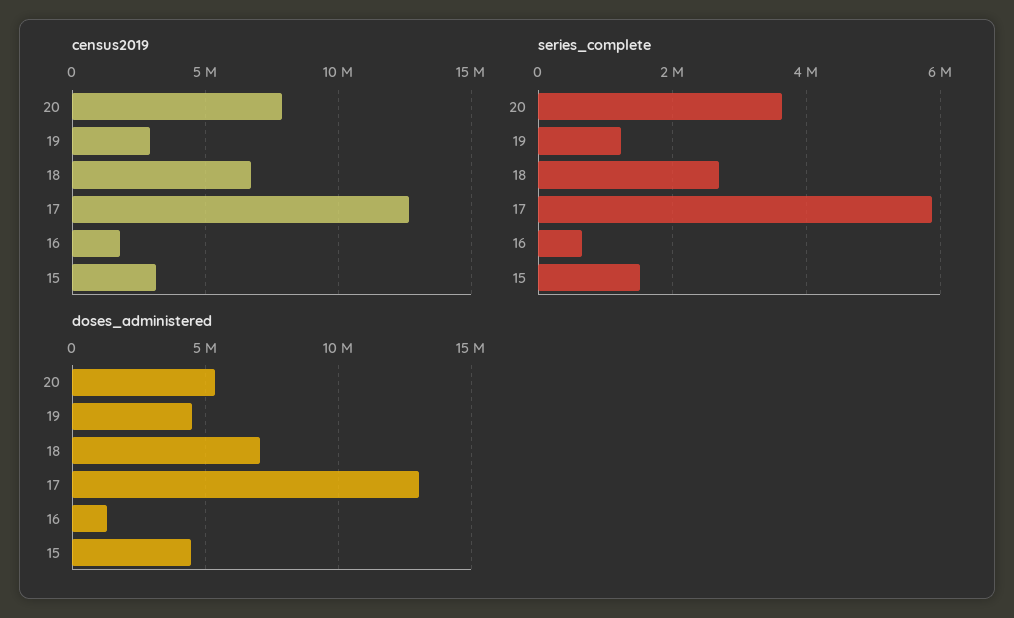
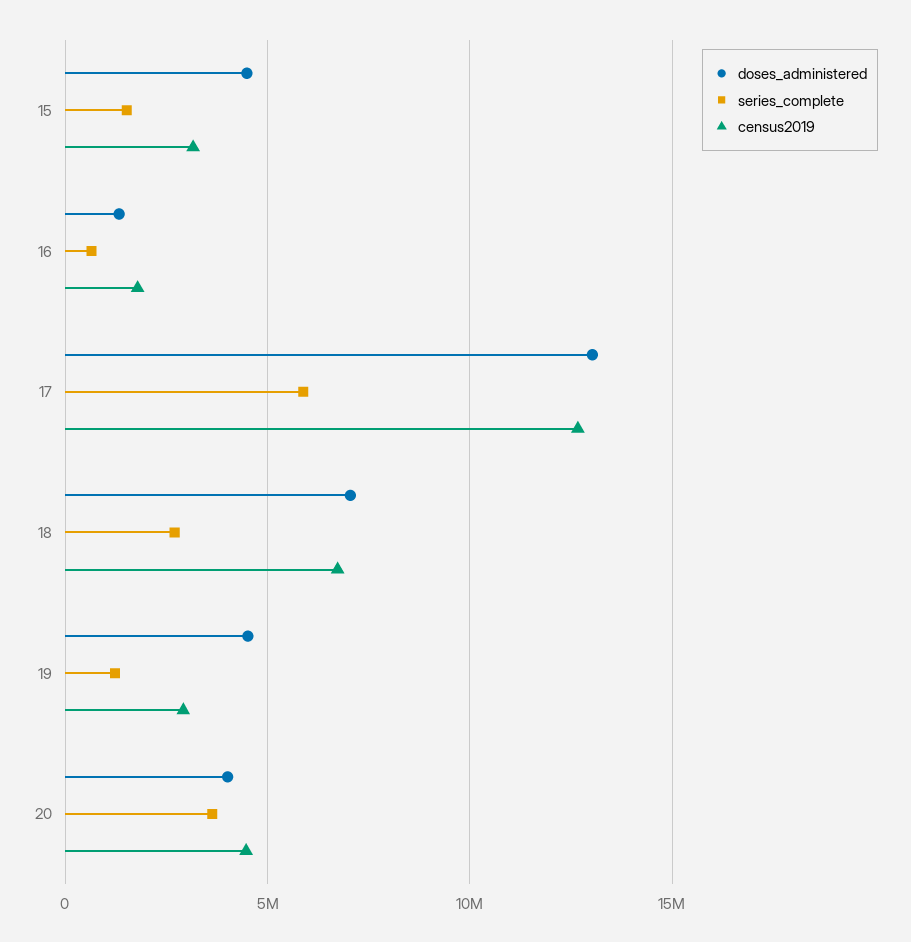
  {
    "census2019": {
-     "20": 8000000,
+     "20": 4500000,
      "19": 3000000,
      "18": 6500000,
      "17": 12500000,
      "16": 2000000,
      "15": 3000000
    },
    "series_complete": {
      "20": 3600000,
      "19": 1200000,
      "18": 2800000,
      "17": 5800000,
      "16": 600000,
      "15": 1600000
    },
    "doses_administered": {
-     "20": 5500000,
+     "20": 4000000,
      "19": 4500000,
      "18": 7000000,
      "17": 13000000,
      "16": 1500000,
      "15": 4500000
    }
  }

